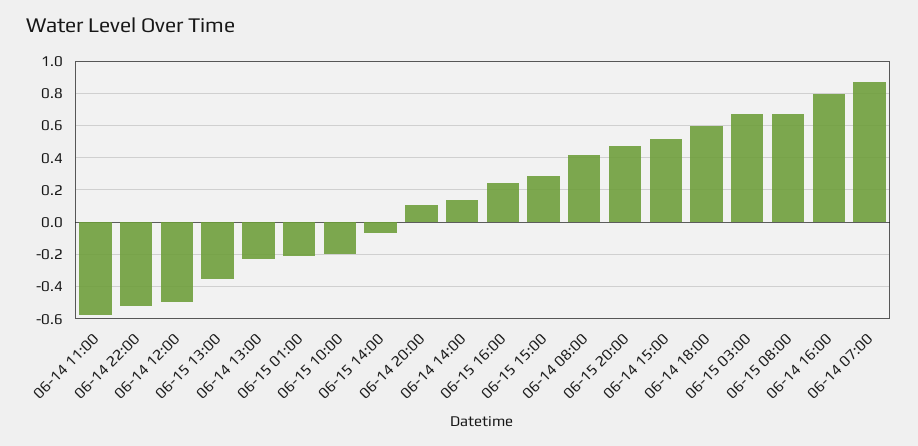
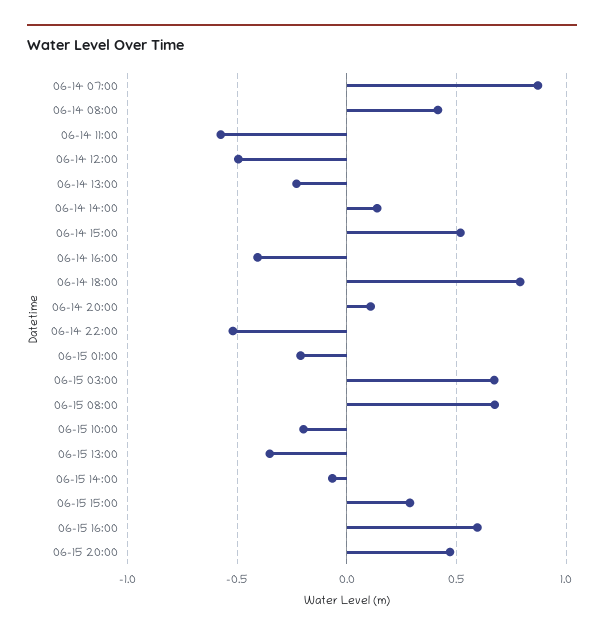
  {
    "06-14 11:00": -0.6,
    "06-14 22:00": -0.5,
    "06-14 12:00": -0.5,
    "06-15 13:00": -0.35,
    "06-14 13:00": -0.25,
    "06-15 01:00": -0.2,
    "06-15 10:00": -0.2,
    "06-15 14:00": -0.05,
    "06-14 20:00": 0.1,
    "06-14 14:00": 0.15,
-   "06-15 16:00": 0.25,
+   "06-15 16:00": 0.6,
    "06-15 15:00": 0.3,
    "06-14 08:00": 0.4,
    "06-15 20:00": 0.45,
    "06-14 15:00": 0.5,
-   "06-14 18:00": 0.6,
+   "06-14 18:00": 0.8,
    "06-15 03:00": 0.65,
    "06-15 08:00": 0.65,
-   "06-14 16:00": 0.8,
+   "06-14 16:00": -0.4,
    "06-14 07:00": 0.85
  }

